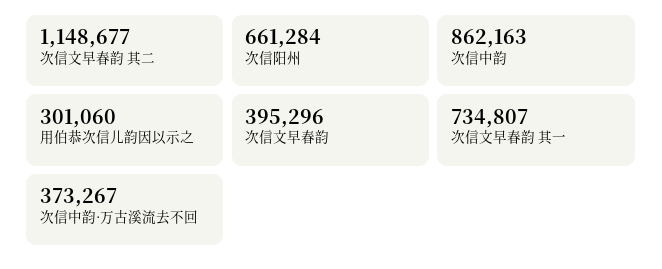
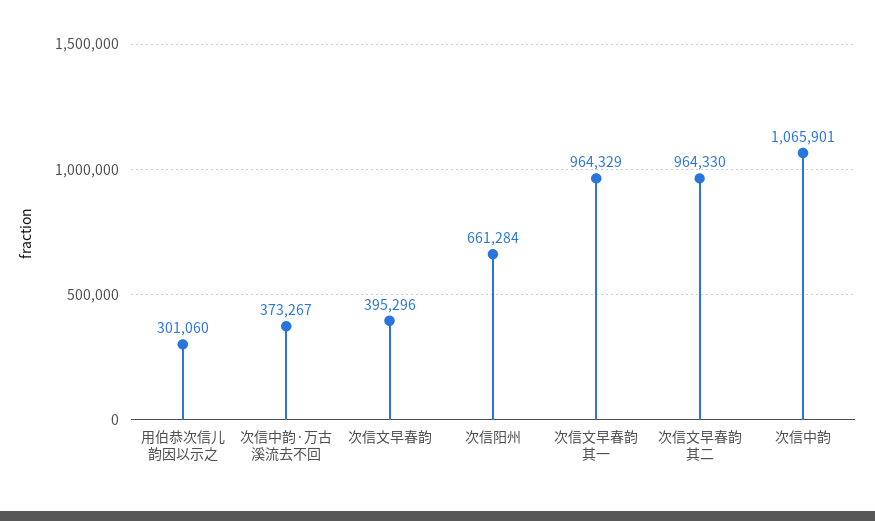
  {
-   "次信文早春韵 其二": 1148677,
+   "次信文早春韵 其二": 964330,
    "次信阳州": 661284,
-   "次信中韵": 862163,
+   "次信中韵": 1065901,
    "用伯恭次信儿韵因以示之": 301060,
    "次信文早春韵": 395296,
-   "次信文早春韵 其一": 734807,
+   "次信文早春韵 其一": 964329,
    "次信中韵·万古溪流去不回": 373267
  }

